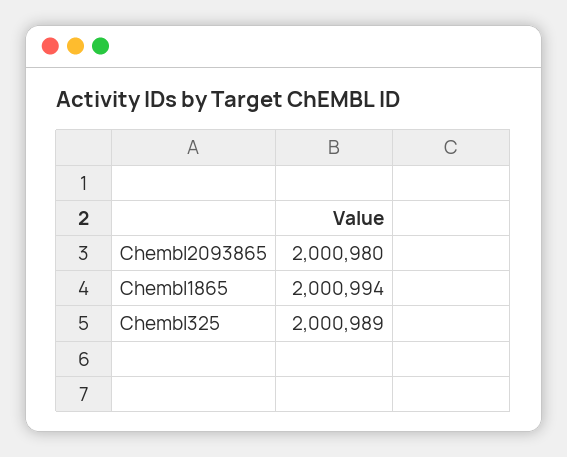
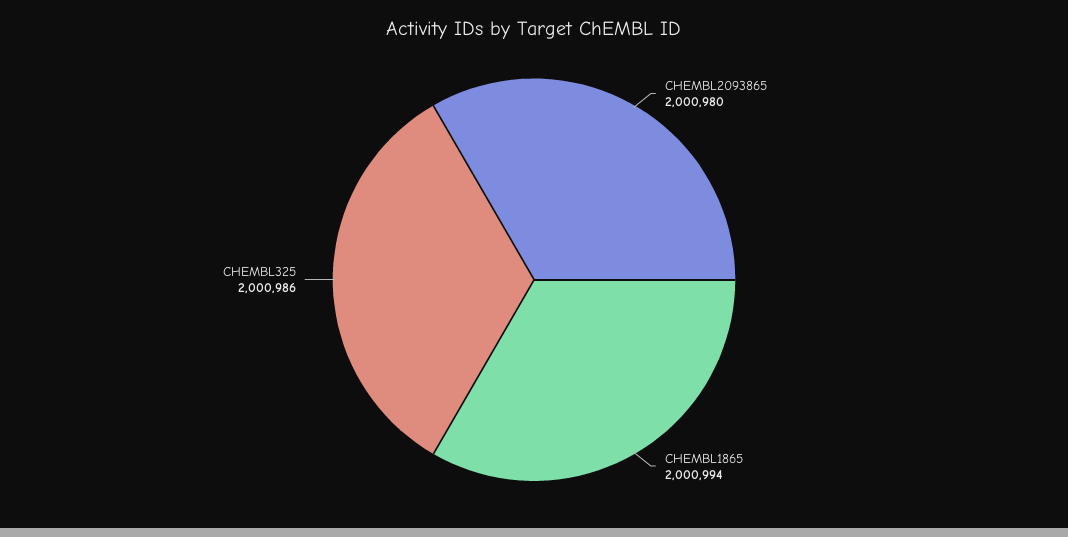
  {
    "Chembl2093865": 2000980,
    "Chembl1865": 2000994,
-   "Chembl325": 2000989
+   "Chembl325": 2000986
  }

